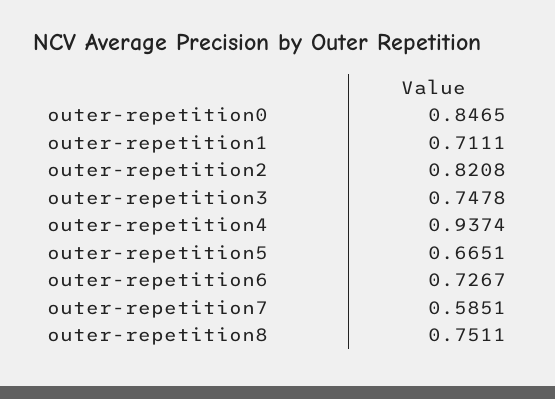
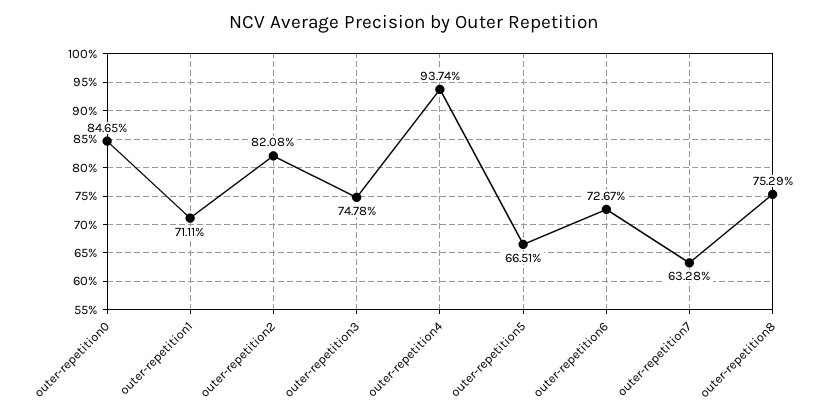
  {
    "outer-repetition0": 0.8465,
    "outer-repetition1": 0.7111,
    "outer-repetition2": 0.8208,
    "outer-repetition3": 0.7478,
    "outer-repetition4": 0.9374,
    "outer-repetition5": 0.6651,
    "outer-repetition6": 0.7267,
-   "outer-repetition7": 0.5851,
+   "outer-repetition7": 0.6328,
-   "outer-repetition8": 0.7511
+   "outer-repetition8": 0.7529
  }

